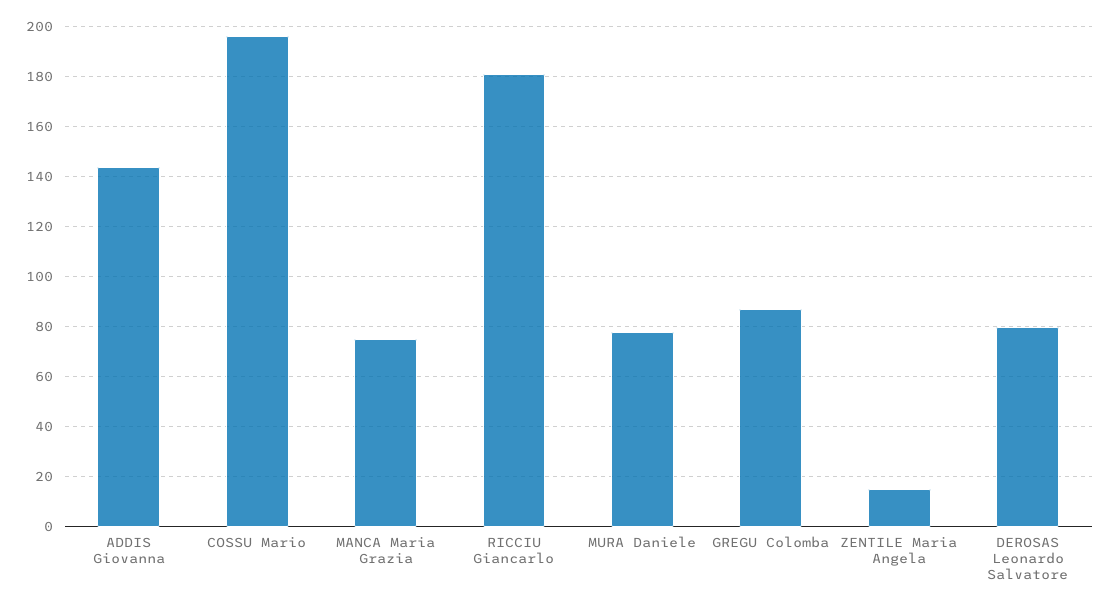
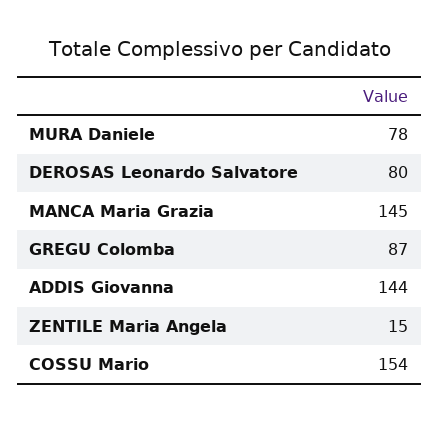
  {
    "ADDIS Giovanna": 144,
-   "COSSU Mario": 195,
+   "COSSU Mario": 154,
-   "MANCA Maria Grazia": 75,
+   "MANCA Maria Grazia": 145,
-   "RICCIU Giancarlo": 180,
    "MURA Daniele": 78,
    "GREGU Colomba": 87,
    "ZENTILE Maria Angela": 15,
    "DEROSAS Leonardo Salvatore": 80
  }

